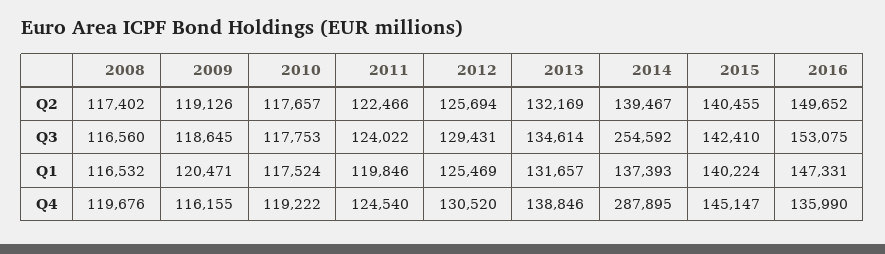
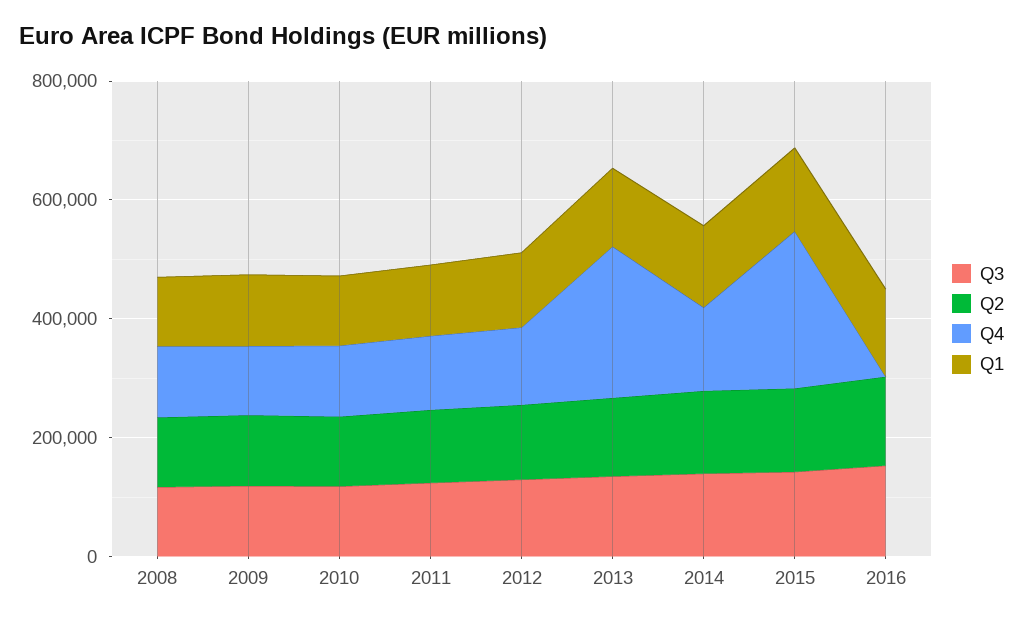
  {
    "Q2": {
      "2008": 117402,
      "2009": 119126,
      "2010": 117657,
      "2011": 122466,
      "2012": 125694,
      "2013": 132169,
      "2014": 139467,
      "2015": 140455,
      "2016": 149652
    },
    "Q3": {
      "2008": 116560,
      "2009": 118645,
      "2010": 117753,
      "2011": 124022,
      "2012": 129431,
      "2013": 134614,
-     "2014": 254592,
+     "2014": 150000,
      "2015": 142410,
      "2016": 153075
    },
    "Q1": {
      "2008": 116532,
      "2009": 120471,
      "2010": 117524,
      "2011": 119846,
      "2012": 125469,
      "2013": 131657,
      "2014": 137393,
      "2015": 140224,
      "2016": 147331
    },
    "Q4": {
      "2008": 119676,
      "2009": 116155,
      "2010": 119222,
      "2011": 124540,
      "2012": 130520,
-     "2013": 138846,
+     "2013": 250000,
-     "2014": 287895,
+     "2014": 150000,
-     "2015": 145147,
+     "2015": 250000,
-     "2016": 135990
+     "2016": 0
    }
  }

